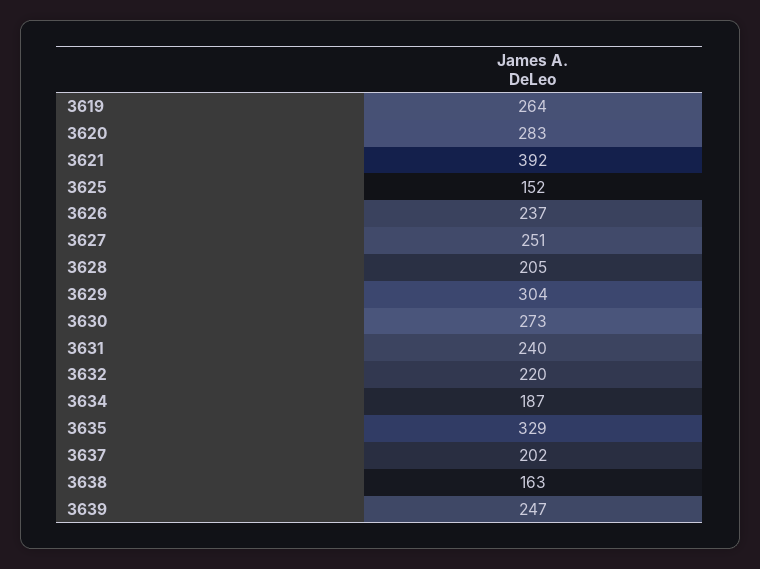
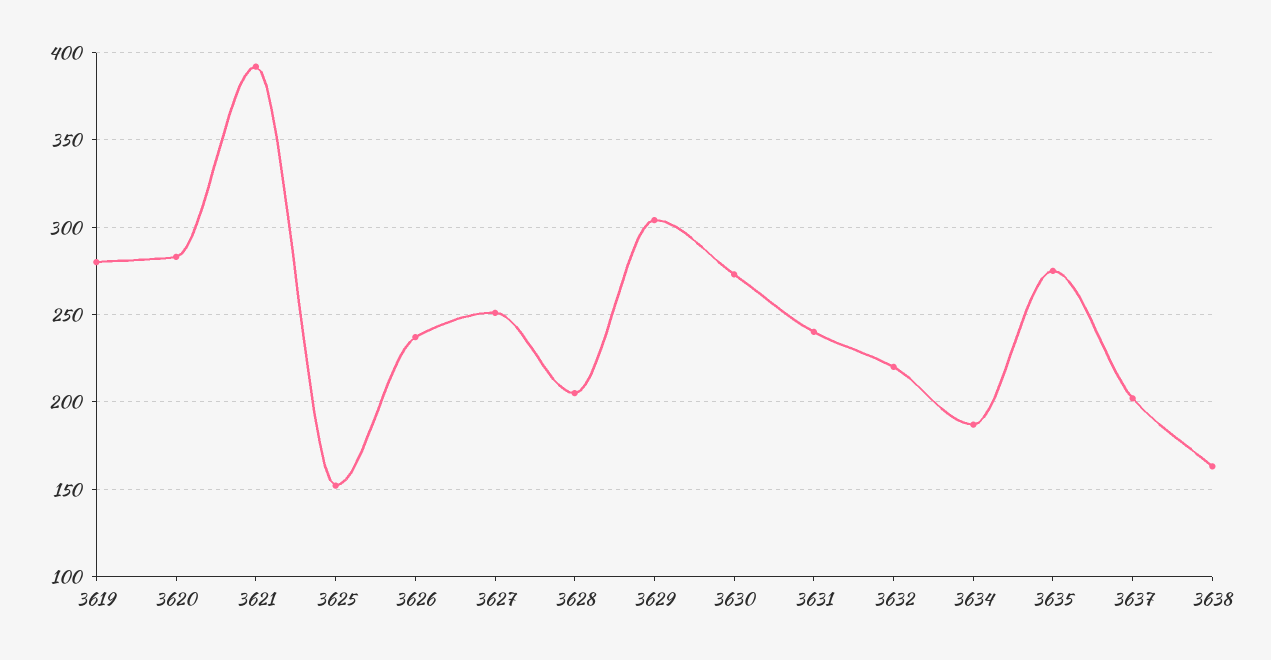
  {
-   "3619": 264,
+   "3619": 280,
    "3620": 283,
    "3621": 392,
    "3625": 152,
    "3626": 237,
    "3627": 251,
    "3628": 205,
    "3629": 304,
    "3630": 273,
    "3631": 240,
    "3632": 220,
    "3634": 187,
-   "3635": 329,
+   "3635": 275,
    "3637": 202,
-   "3638": 163,
+   "3638": 163
-   "3639": 247
  }

